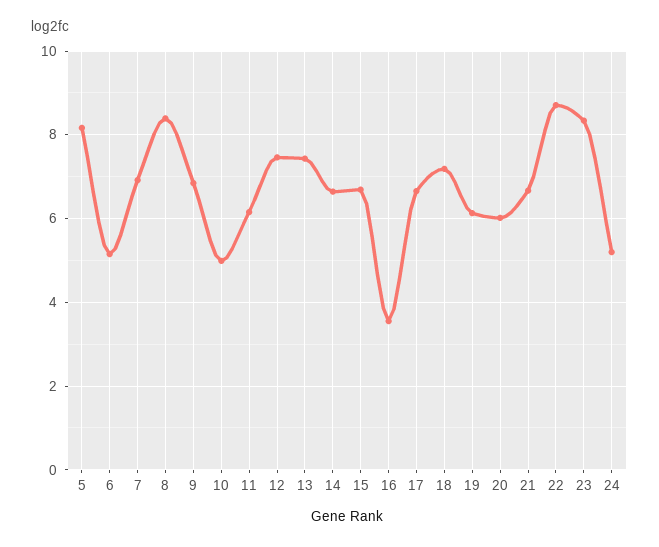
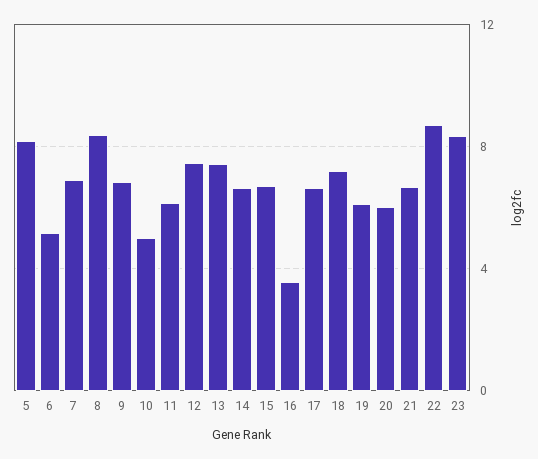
  {
    "5": 8.2,
    "6": 5.2,
    "7": 7,
    "8": 8.4,
    "9": 6.8,
    "10": 5,
    "11": 6.2,
    "12": 7.4,
    "13": 7.4,
    "14": 6.6,
    "15": 6.6,
    "16": 3.6,
    "17": 6.6,
    "18": 7.2,
    "19": 6.2,
    "20": 6,
    "21": 6.6,
    "22": 8.8,
-   "23": 8.4,
+   "23": 8.4
-   "24": 5.2
  }

